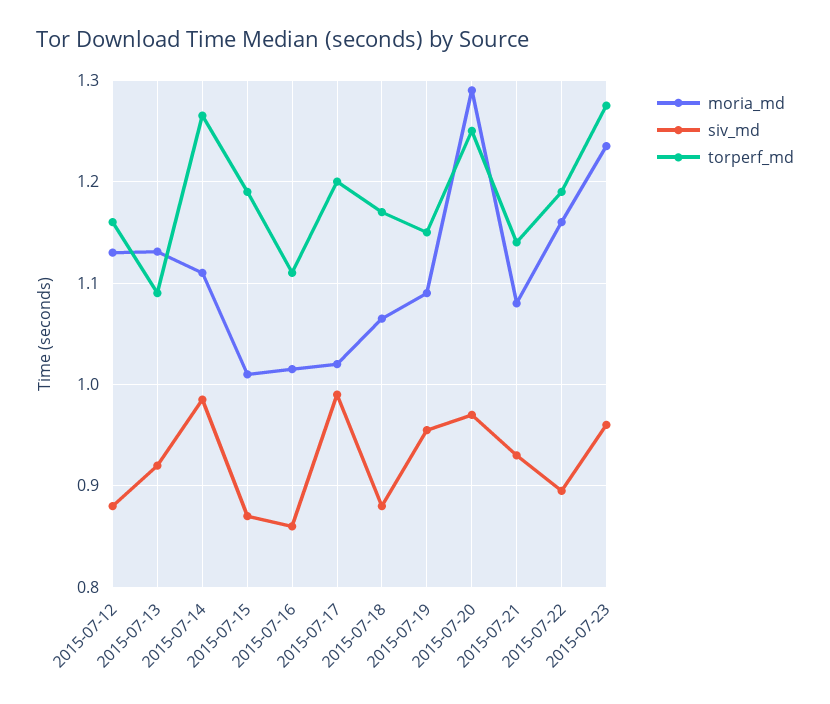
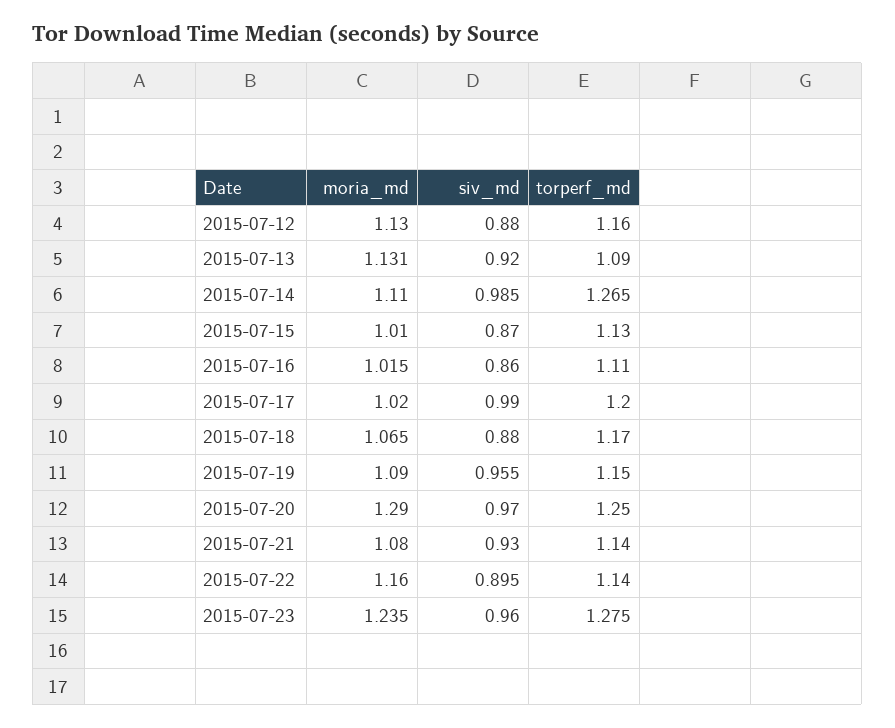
  {
    "moria_md": {
      "2015-07-12": 1.13,
      "2015-07-13": 1.131,
      "2015-07-14": 1.11,
      "2015-07-15": 1.01,
      "2015-07-16": 1.015,
      "2015-07-17": 1.02,
      "2015-07-18": 1.065,
      "2015-07-19": 1.09,
      "2015-07-20": 1.29,
      "2015-07-21": 1.08,
      "2015-07-22": 1.16,
      "2015-07-23": 1.235
    },
    "siv_md": {
      "2015-07-12": 0.88,
      "2015-07-13": 0.92,
      "2015-07-14": 0.985,
      "2015-07-15": 0.87,
      "2015-07-16": 0.86,
      "2015-07-17": 0.99,
      "2015-07-18": 0.88,
      "2015-07-19": 0.955,
      "2015-07-20": 0.97,
      "2015-07-21": 0.93,
      "2015-07-22": 0.895,
      "2015-07-23": 0.96
    },
    "torperf_md": {
      "2015-07-12": 1.16,
      "2015-07-13": 1.09,
      "2015-07-14": 1.265,
-     "2015-07-15": 1.19,
+     "2015-07-15": 1.13,
      "2015-07-16": 1.11,
      "2015-07-17": 1.2,
      "2015-07-18": 1.17,
      "2015-07-19": 1.15,
      "2015-07-20": 1.25,
      "2015-07-21": 1.14,
-     "2015-07-22": 1.19,
+     "2015-07-22": 1.14,
      "2015-07-23": 1.275
    }
  }

